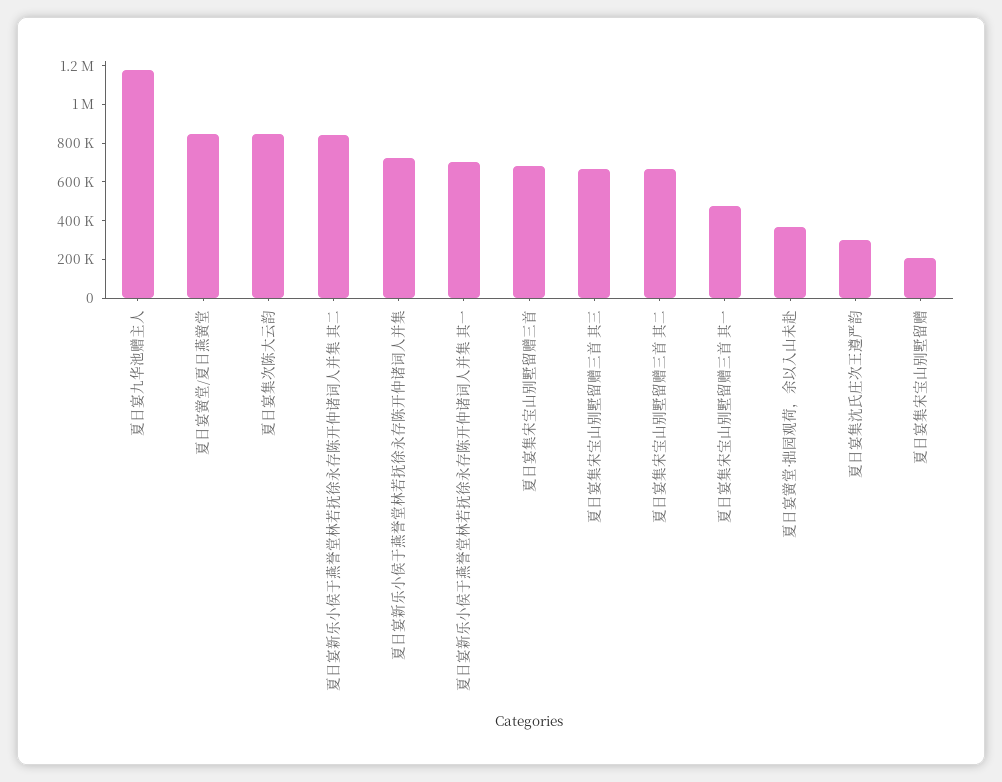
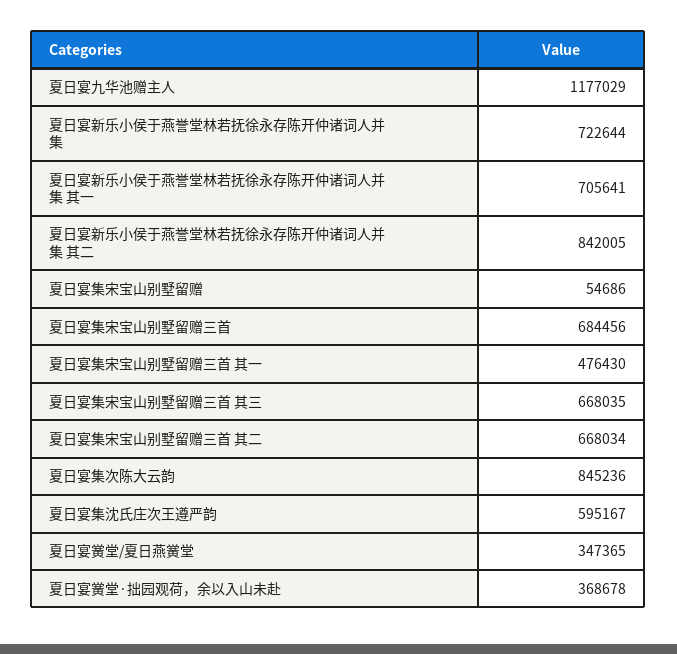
  {
    "夏日宴九华池赠主人": 1177029,
-   "夏日宴黉堂/夏日燕黉堂": 850000,
+   "夏日宴黉堂/夏日燕黉堂": 347365,
    "夏日宴集次陈大云韵": 845236,
    "夏日宴新乐小侯于燕誉堂林若抚徐永存陈开仲诸词人并集 其二": 842005,
    "夏日宴新乐小侯于燕誉堂林若抚徐永存陈开仲诸词人并集": 722644,
    "夏日宴新乐小侯于燕誉堂林若抚徐永存陈开仲诸词人并集 其一": 705641,
    "夏日宴集宋宝山别墅留赠三首": 684456,
    "夏日宴集宋宝山别墅留赠三首 其三": 668035,
    "夏日宴集宋宝山别墅留赠三首 其二": 668034,
    "夏日宴集宋宝山别墅留赠三首 其一": 476430,
    "夏日宴黉堂·拙园观荷，余以入山未赴": 368678,
-   "夏日宴集沈氏庄次王遵严韵": 300000,
+   "夏日宴集沈氏庄次王遵严韵": 595167,
-   "夏日宴集宋宝山别墅留赠": 200000
+   "夏日宴集宋宝山别墅留赠": 54686
  }

